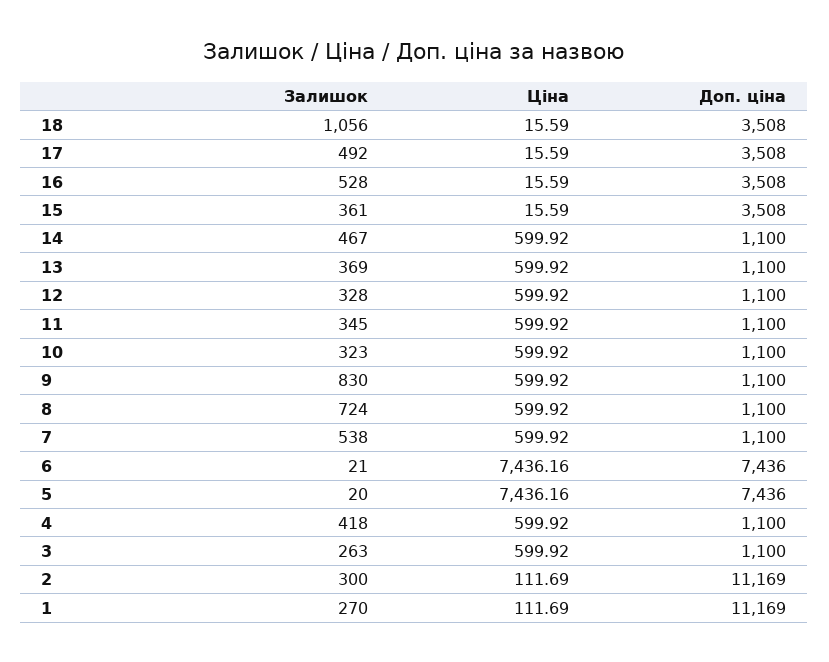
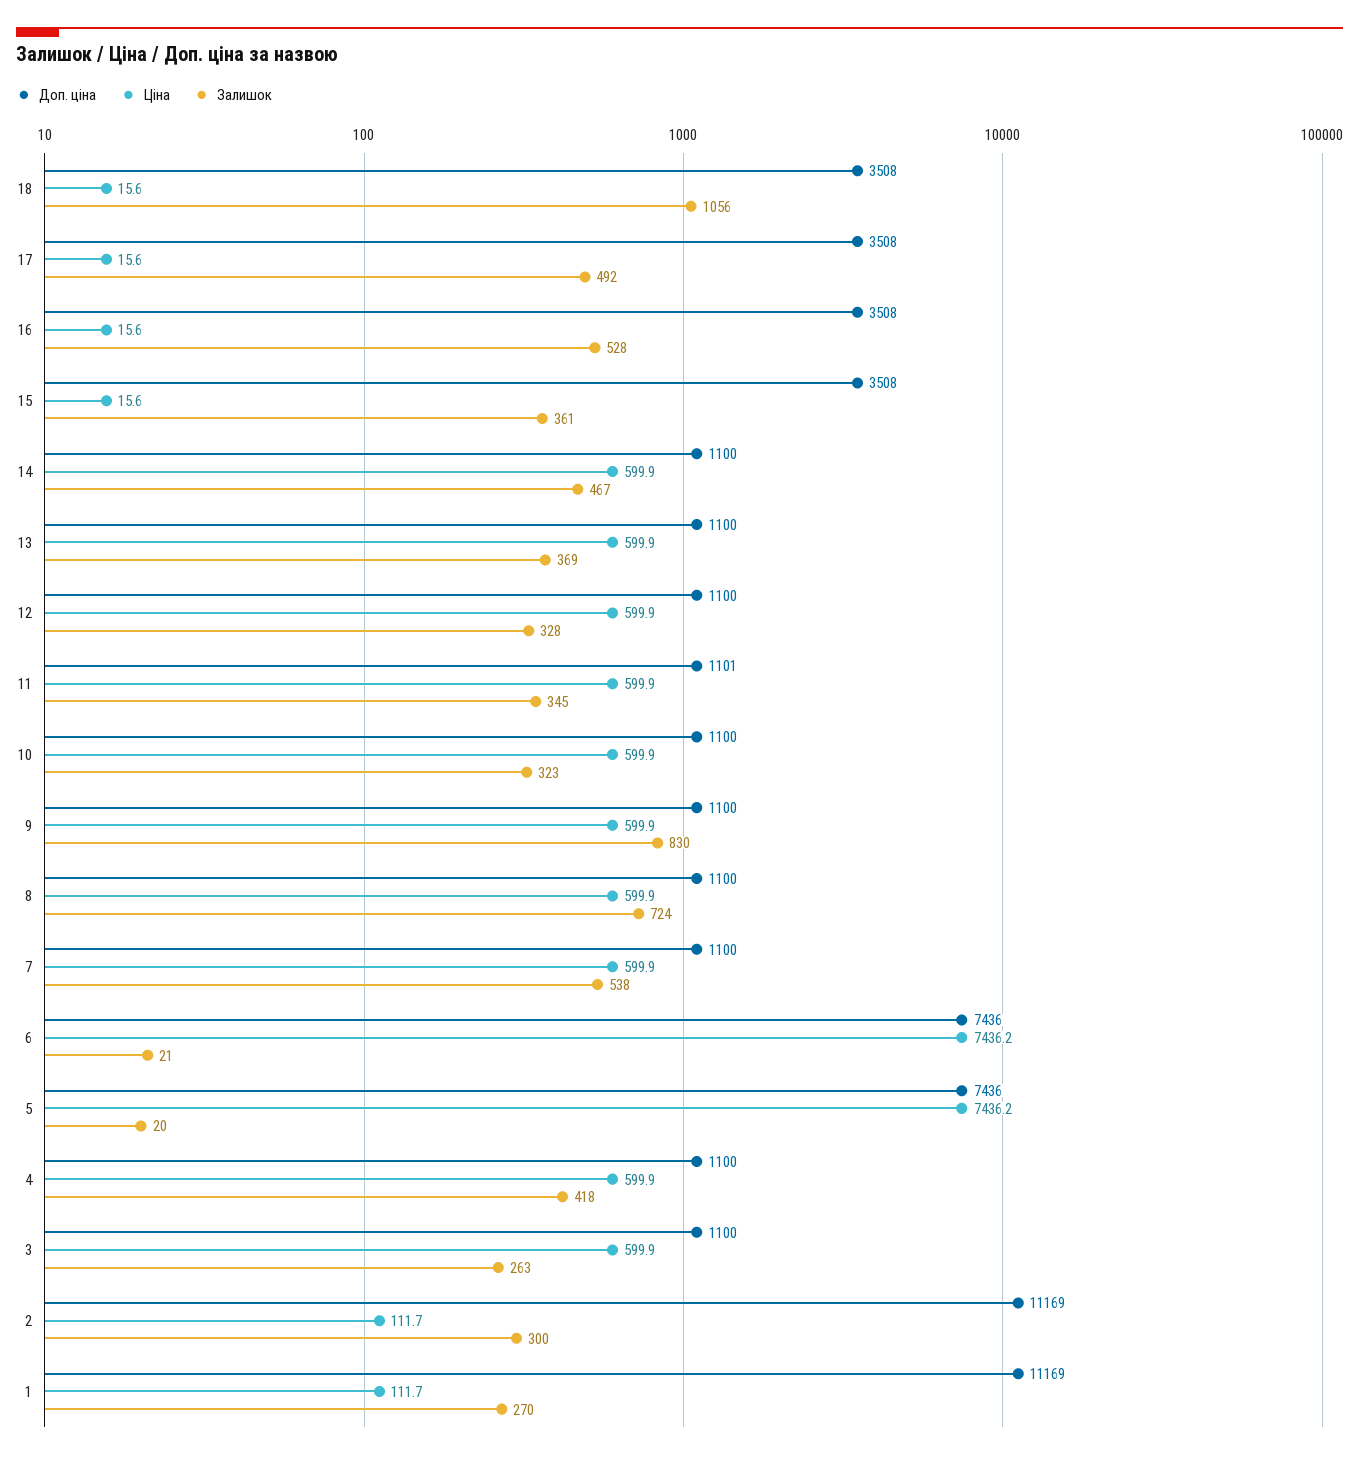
  {
    "Залишок": {
      "18": 1056,
      "17": 492,
      "16": 528,
      "15": 361,
      "14": 467,
      "13": 369,
      "12": 328,
      "11": 345,
      "10": 323,
      "9": 830,
      "8": 724,
      "7": 538,
      "6": 21,
      "5": 20,
      "4": 418,
      "3": 263,
      "2": 300,
      "1": 270
    },
    "Ціна": {
      "18": 15.59,
      "17": 15.59,
      "16": 15.59,
      "15": 15.59,
      "14": 599.92,
      "13": 599.92,
      "12": 599.92,
      "11": 599.92,
      "10": 599.92,
      "9": 599.92,
      "8": 599.92,
      "7": 599.92,
      "6": 7436.16,
      "5": 7436.16,
      "4": 599.92,
      "3": 599.92,
      "2": 111.69,
      "1": 111.69
    },
    "Доп. ціна": {
      "18": 3508,
      "17": 3508,
      "16": 3508,
      "15": 3508,
      "14": 1100,
      "13": 1100,
      "12": 1100,
-     "11": 1100,
+     "11": 1101,
      "10": 1100,
      "9": 1100,
      "8": 1100,
      "7": 1100,
      "6": 7436,
      "5": 7436,
      "4": 1100,
      "3": 1100,
      "2": 11169,
      "1": 11169
    }
  }

